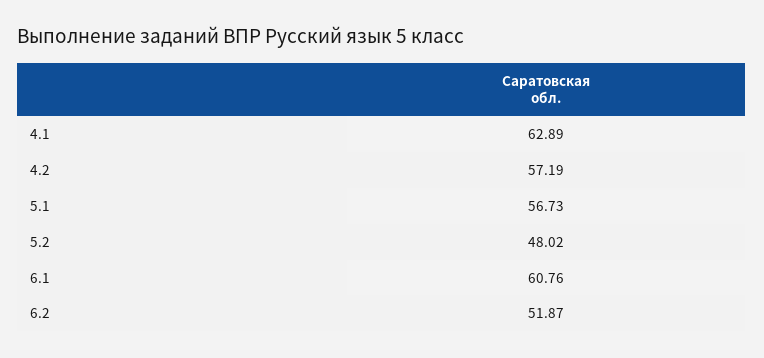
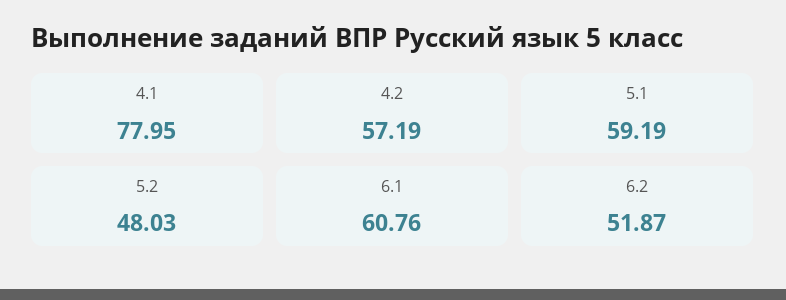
  {
-   "4.1": 62.89,
+   "4.1": 77.95,
    "4.2": 57.19,
-   "5.1": 56.73,
+   "5.1": 59.19,
-   "5.2": 48.02,
+   "5.2": 48.03,
    "6.1": 60.76,
    "6.2": 51.87
  }

